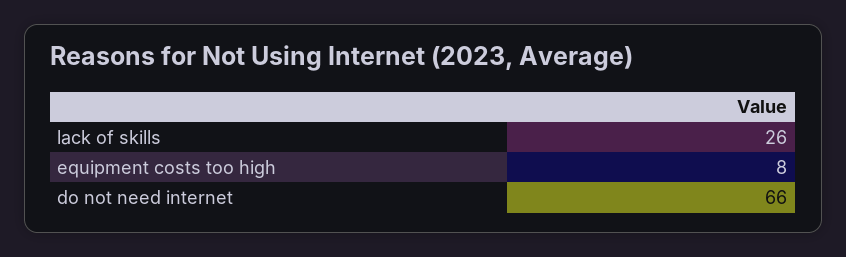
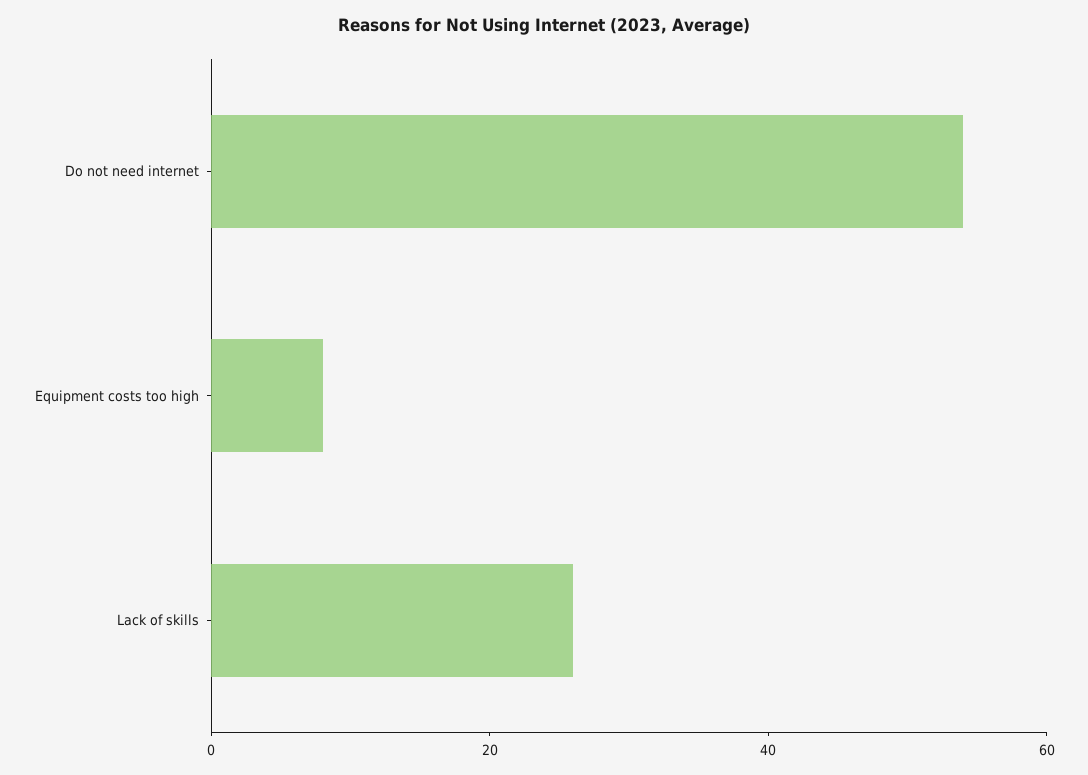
  {
    "lack of skills": 26,
    "equipment costs too high": 8,
-   "do not need internet": 66
+   "do not need internet": 55
  }

